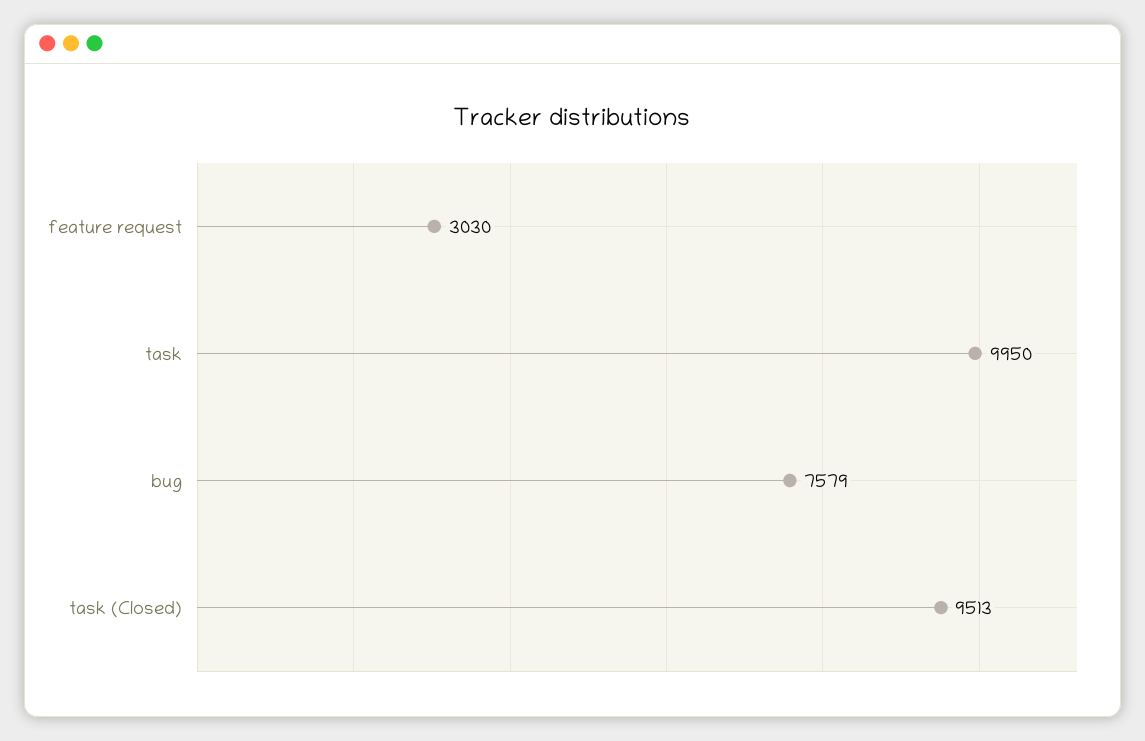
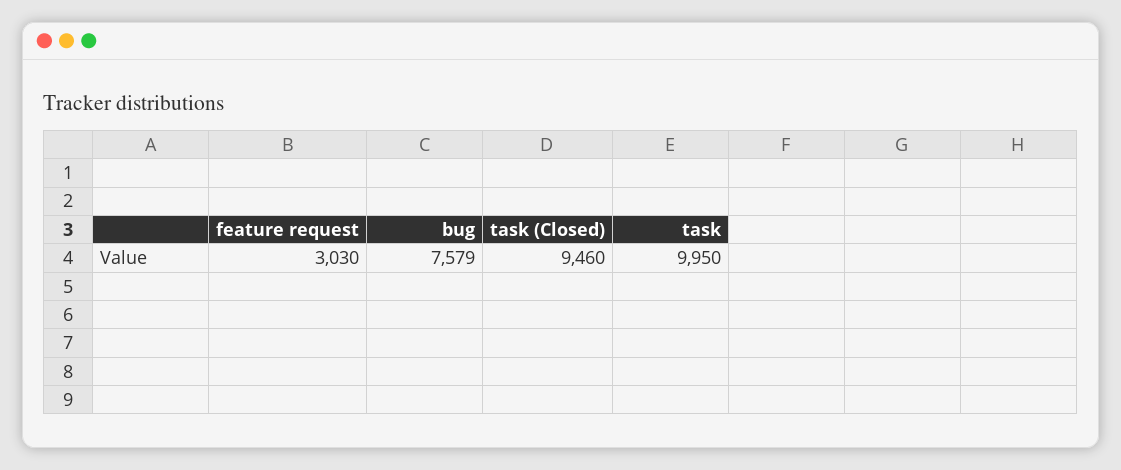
  {
    "feature request": 3030,
    "task": 9950,
    "bug": 7579,
-   "task (Closed)": 9513
+   "task (Closed)": 9460
  }

